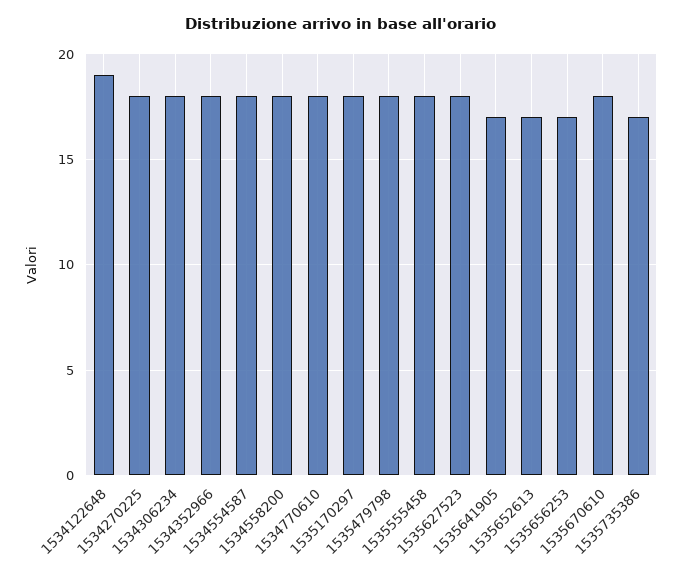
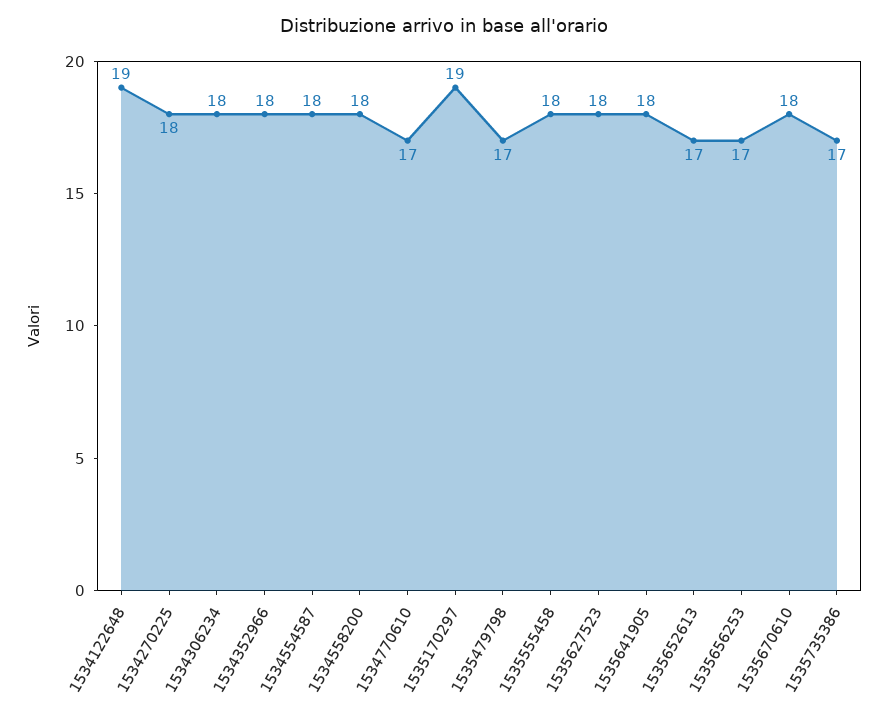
  {
    "1534122648": 19,
    "1534270225": 18,
    "1534306234": 18,
    "1534352966": 18,
    "1534554587": 18,
    "1534558200": 18,
-   "1534770610": 18,
+   "1534770610": 17,
-   "1535170297": 18,
+   "1535170297": 19,
-   "1535479798": 18,
+   "1535479798": 17,
    "1535555458": 18,
    "1535627523": 18,
-   "1535641905": 17,
+   "1535641905": 18,
    "1535652613": 17,
    "1535656253": 17,
    "1535670610": 18,
    "1535735386": 17
  }

